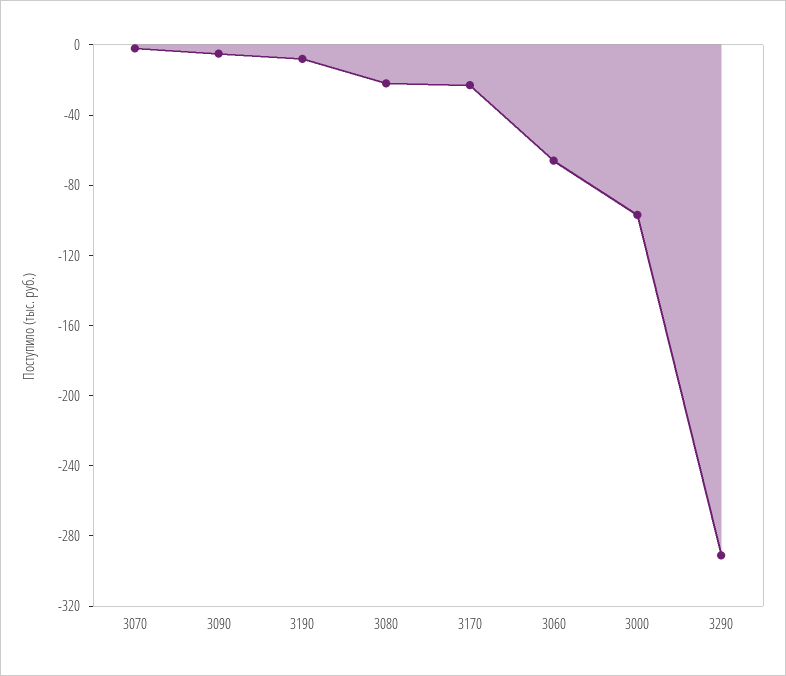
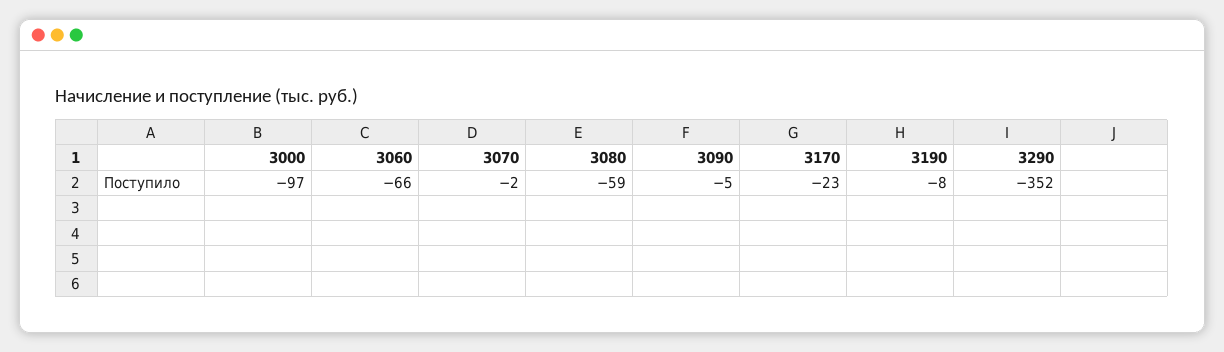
  {
    "3070": -2,
    "3090": -5,
    "3190": -8,
-   "3080": -20,
+   "3080": -59,
    "3170": -23,
    "3060": -66,
    "3000": -97,
-   "3290": -290
+   "3290": -352
  }

